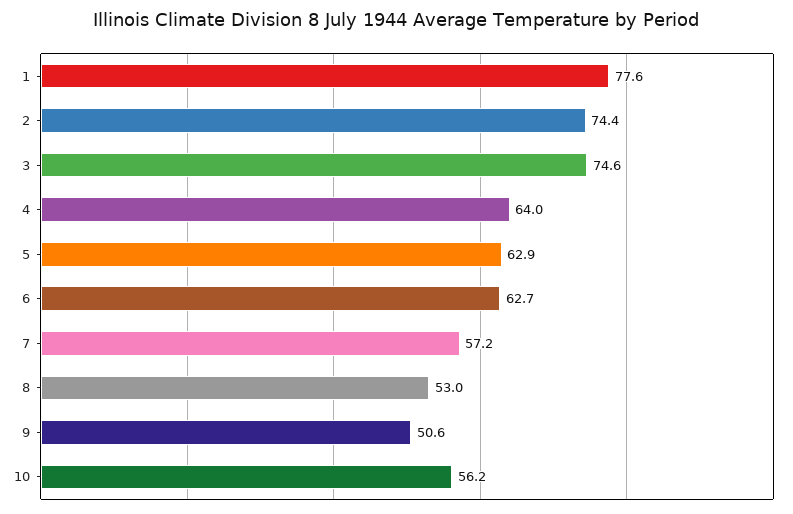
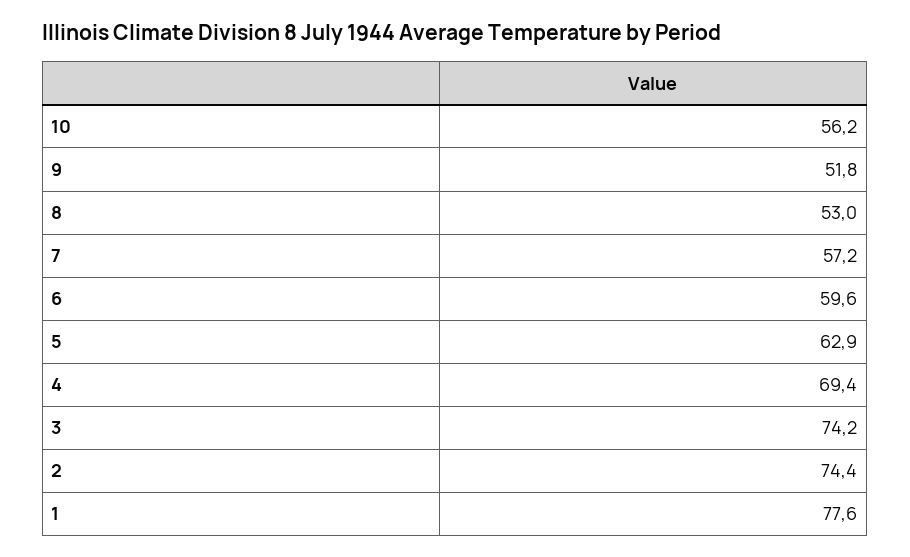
  {
    "1": 77.6,
    "2": 74.4,
-   "3": 74.6,
+   "3": 74.2,
-   "4": 64,
+   "4": 69.4,
    "5": 62.9,
-   "6": 62.7,
+   "6": 59.6,
    "7": 57.2,
    "8": 53,
-   "9": 50.6,
+   "9": 51.8,
    "10": 56.2
  }

